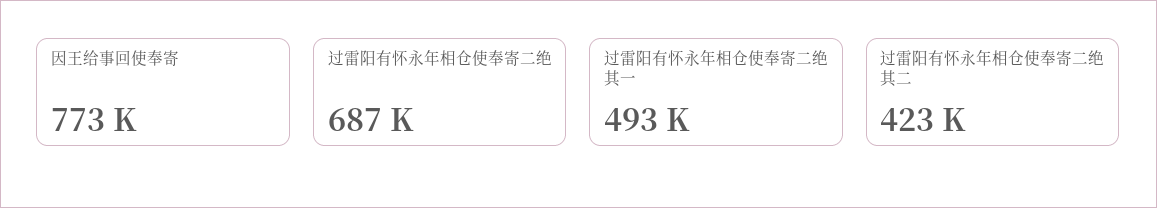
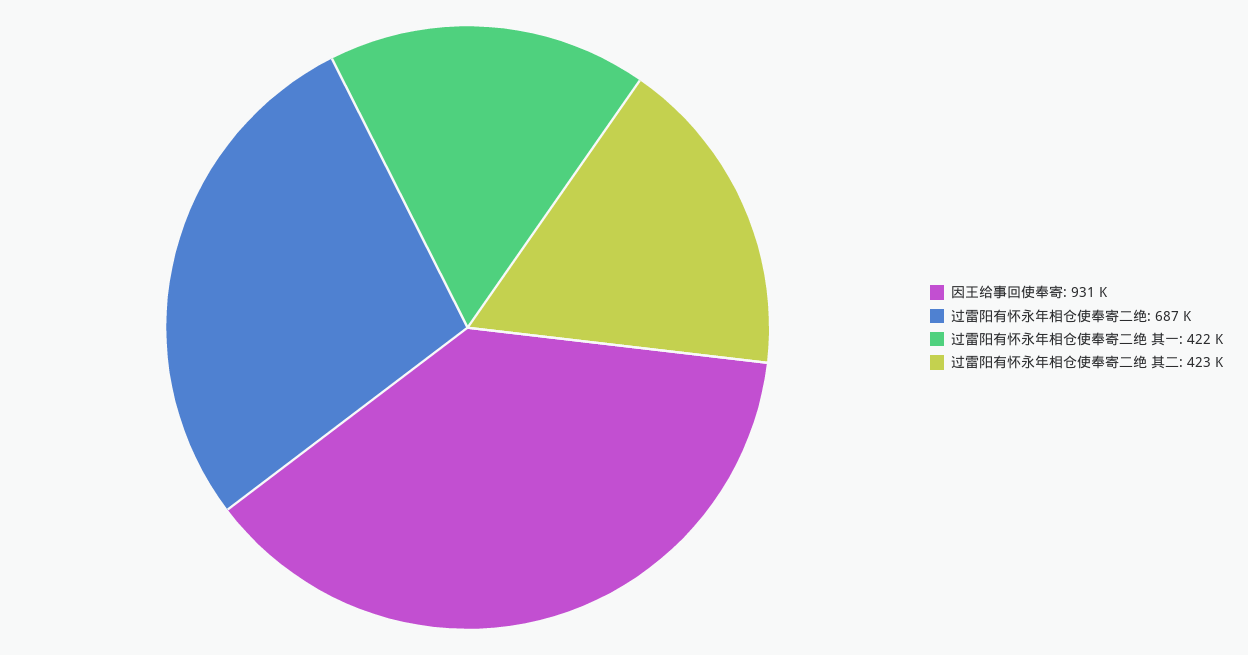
  {
-   "因王给事回使奉寄": 773000,
+   "因王给事回使奉寄": 931000,
    "过雷阳有怀永年相仓使奉寄二绝": 687000,
-   "过雷阳有怀永年相仓使奉寄二绝 其一": 493000,
+   "过雷阳有怀永年相仓使奉寄二绝 其一": 422000,
    "过雷阳有怀永年相仓使奉寄二绝 其二": 423000
  }

